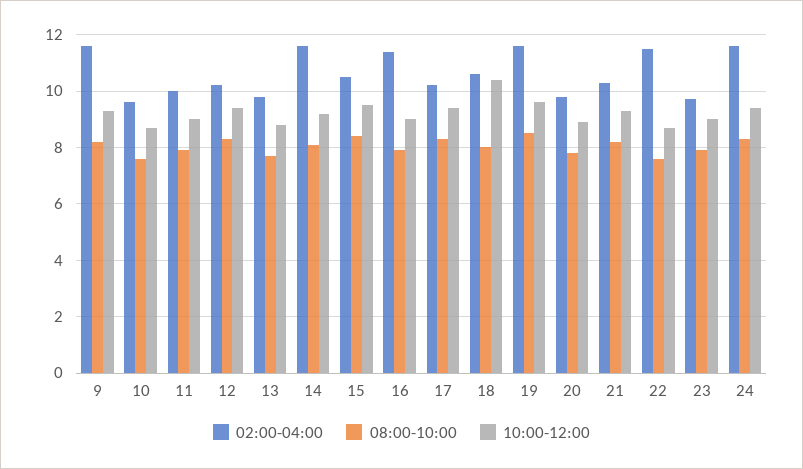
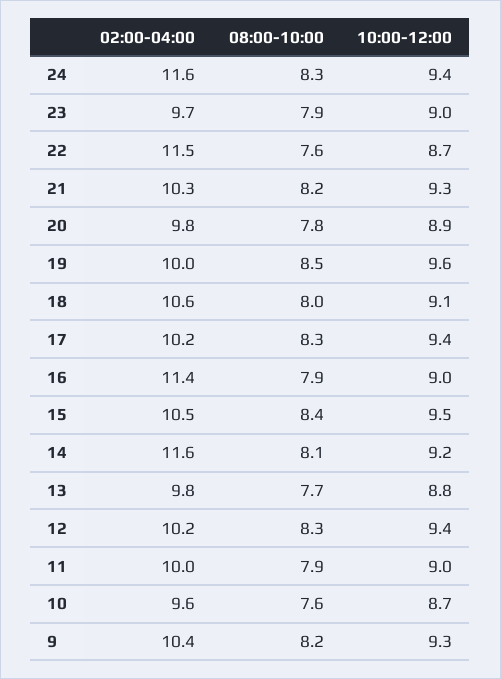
  {
    "02:00-04:00": {
-     "9": 11.5,
+     "9": 10.4,
      "10": 9.6,
      "11": 10,
      "12": 10.2,
      "13": 9.8,
      "14": 11.6,
      "15": 10.5,
      "16": 11.4,
      "17": 10.2,
      "18": 10.6,
-     "19": 11.5,
+     "19": 10,
      "20": 9.8,
      "21": 10.3,
      "22": 11.5,
      "23": 9.7,
      "24": 11.6
    },
    "08:00-10:00": {
      "9": 8.2,
      "10": 7.6,
      "11": 7.9,
      "12": 8.3,
      "13": 7.7,
      "14": 8.1,
      "15": 8.4,
      "16": 7.9,
      "17": 8.3,
      "18": 8,
      "19": 8.5,
      "20": 7.8,
      "21": 8.2,
      "22": 7.6,
      "23": 7.9,
      "24": 8.3
    },
    "10:00-12:00": {
      "9": 9.3,
      "10": 8.7,
      "11": 9,
      "12": 9.4,
      "13": 8.8,
      "14": 9.2,
      "15": 9.5,
      "16": 9,
      "17": 9.4,
-     "18": 10.5,
+     "18": 9.1,
      "19": 9.6,
      "20": 8.9,
      "21": 9.3,
      "22": 8.7,
      "23": 9,
      "24": 9.4
    }
  }

